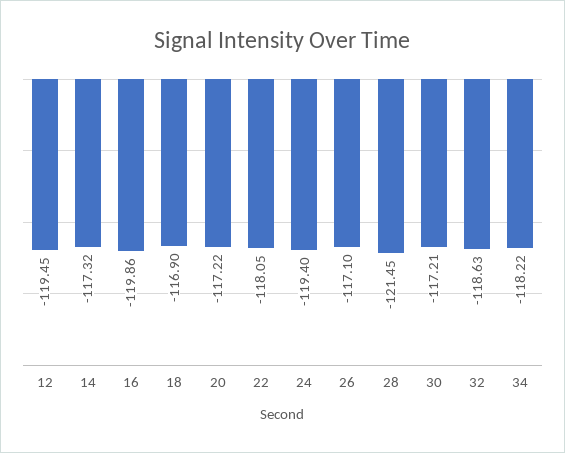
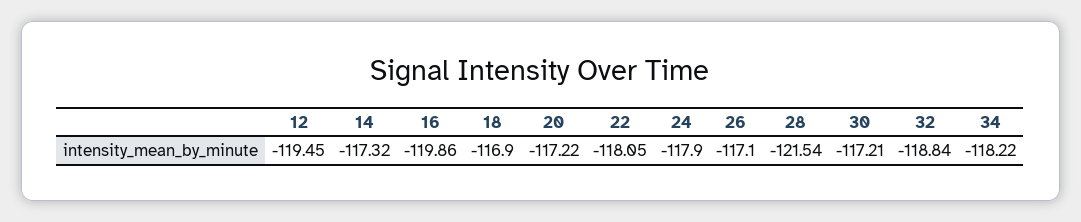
  {
    "12": -119.45,
    "14": -117.32,
    "16": -119.86,
    "18": -116.9,
    "20": -117.22,
    "22": -118.05,
-   "24": -119.4,
+   "24": -117.9,
    "26": -117.1,
-   "28": -121.45,
+   "28": -121.54,
    "30": -117.21,
-   "32": -118.63,
+   "32": -118.84,
    "34": -118.22
  }

